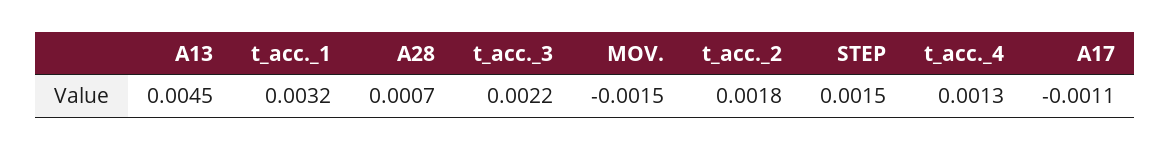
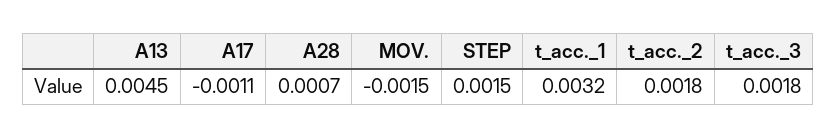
  {
    "A13": 0.0045,
    "t_acc._1": 0.0032,
    "A28": 0.0007,
-   "t_acc._3": 0.0022,
+   "t_acc._3": 0.0018,
    "MOV.": -0.0015,
    "t_acc._2": 0.0018,
    "STEP": 0.0015,
-   "t_acc._4": 0.0013,
    "A17": -0.0011
  }

